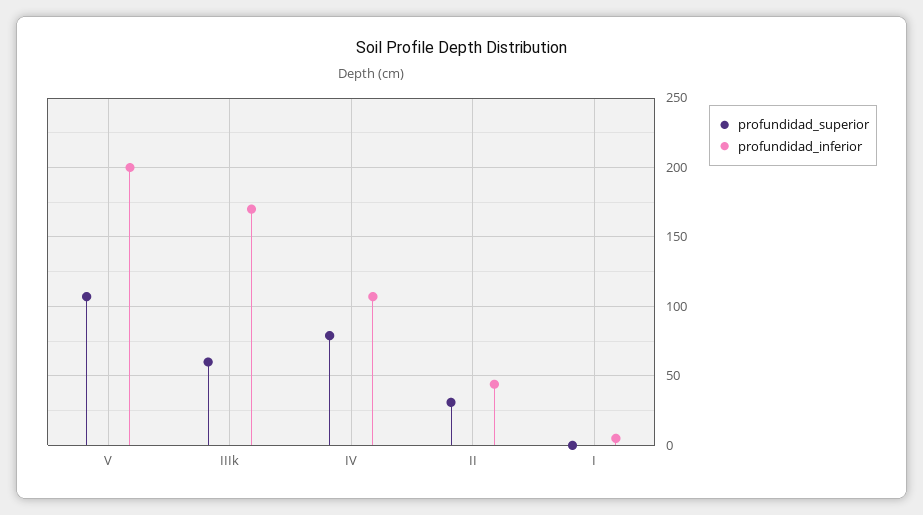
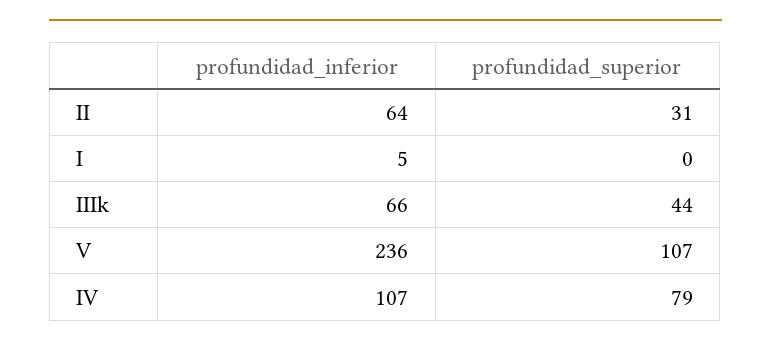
  {
    "profundidad_superior": {
      "V": 107,
-     "IIIk": 60,
+     "IIIk": 44,
      "IV": 79,
      "II": 31,
      "I": 0
    },
    "profundidad_inferior": {
-     "V": 200,
+     "V": 236,
-     "IIIk": 170,
+     "IIIk": 66,
      "IV": 107,
-     "II": 45,
+     "II": 64,
      "I": 5
    }
  }

